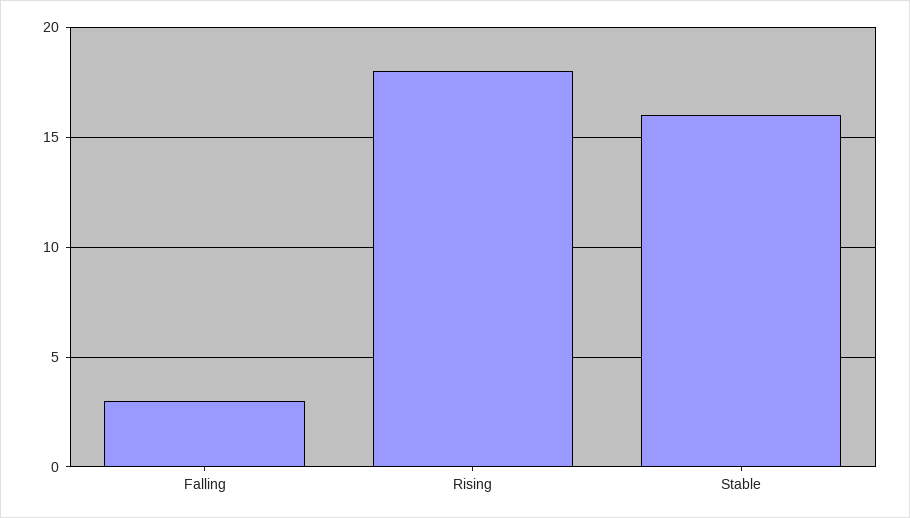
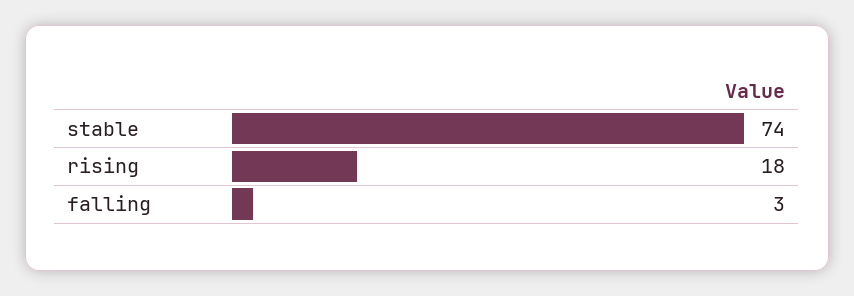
  {
    "Falling": 3,
    "Rising": 18,
-   "Stable": 16
+   "Stable": 74
  }

